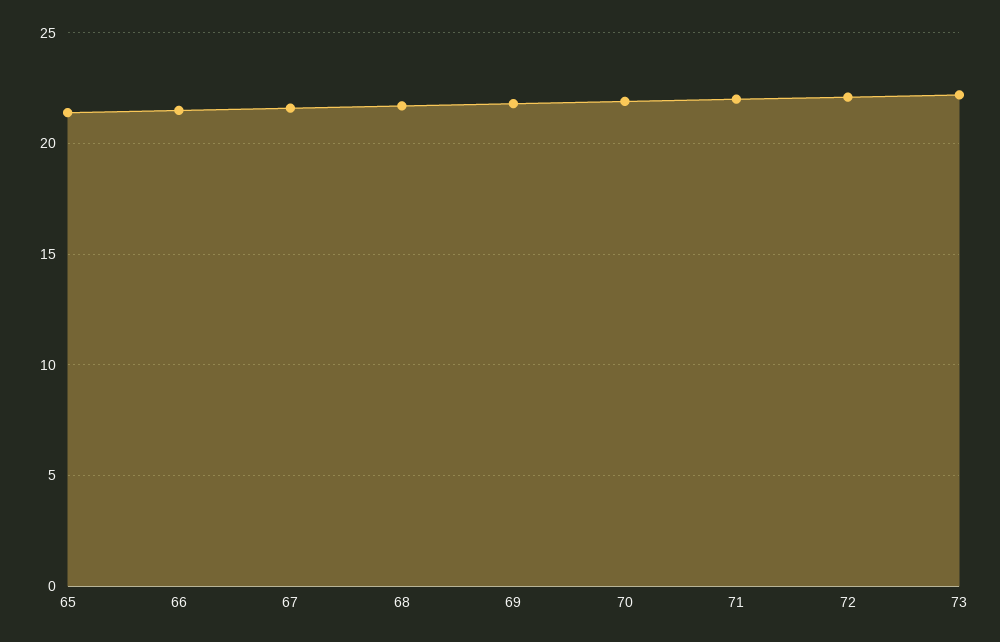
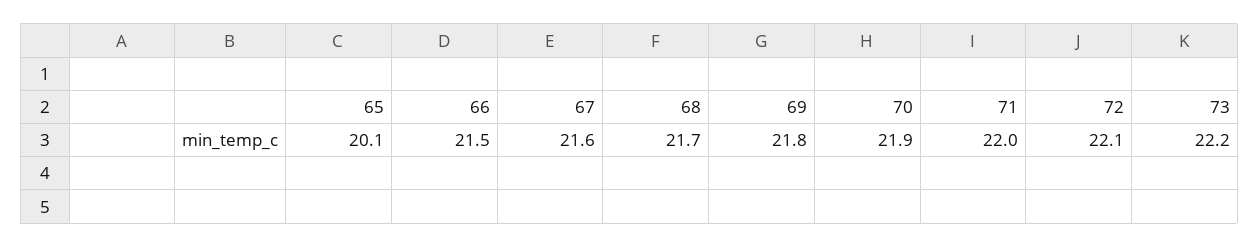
  {
-   "65": 21.5,
+   "65": 20.1,
    "66": 21.5,
    "67": 21.6,
    "68": 21.7,
    "69": 21.8,
    "70": 21.9,
    "71": 22,
    "72": 22.1,
    "73": 22.2
  }

